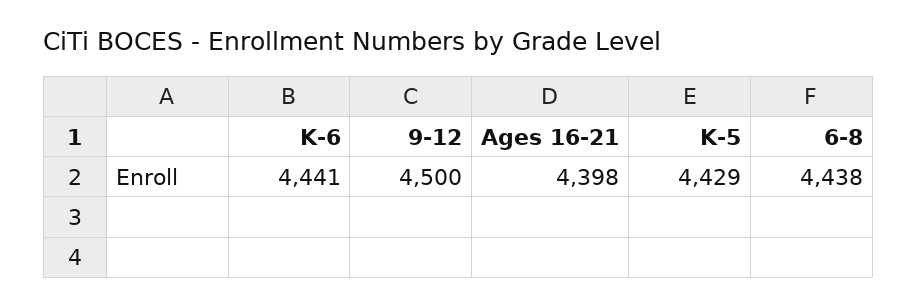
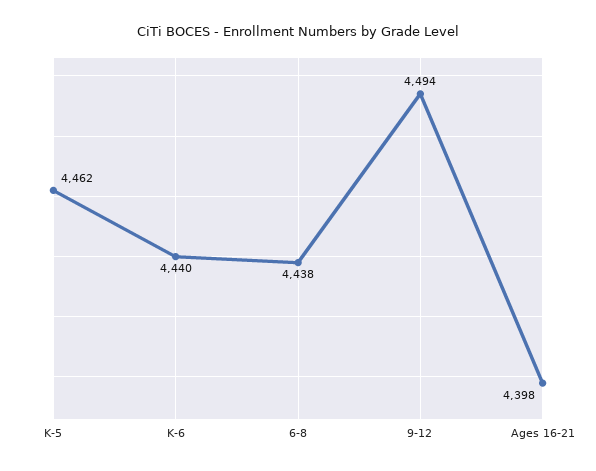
  {
-   "K-6": 4441,
+   "K-6": 4440,
-   "9-12": 4500,
+   "9-12": 4494,
    "Ages 16-21": 4398,
-   "K-5": 4429,
+   "K-5": 4462,
    "6-8": 4438
  }

